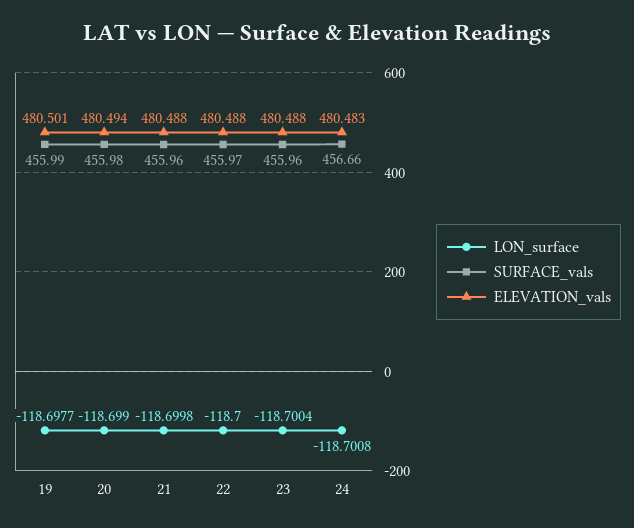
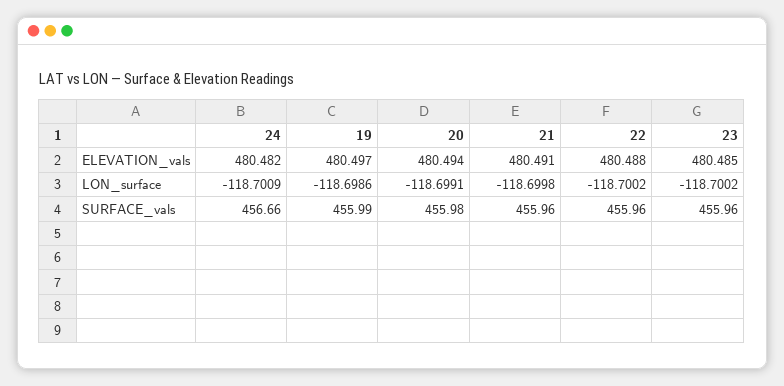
  {
    "LON_surface": {
-     "19": -118.6977,
+     "19": -118.6986,
-     "20": -118.699,
+     "20": -118.6991,
      "21": -118.6998,
-     "22": -118.7,
+     "22": -118.7002,
-     "23": -118.7004,
+     "23": -118.7002,
-     "24": -118.7008
+     "24": -118.7009
    },
    "SURFACE_vals": {
      "19": 455.99,
      "20": 455.98,
      "21": 455.96,
-     "22": 455.97,
+     "22": 455.96,
      "23": 455.96,
      "24": 456.66
    },
    "ELEVATION_vals": {
-     "19": 480.501,
+     "19": 480.497,
      "20": 480.494,
-     "21": 480.488,
+     "21": 480.491,
      "22": 480.488,
-     "23": 480.488,
+     "23": 480.485,
-     "24": 480.483
+     "24": 480.482
    }
  }

